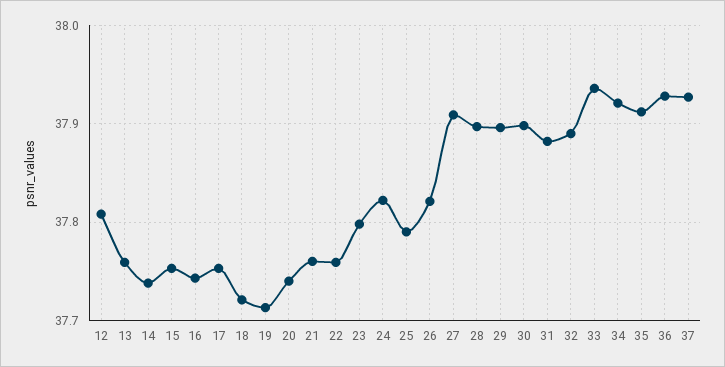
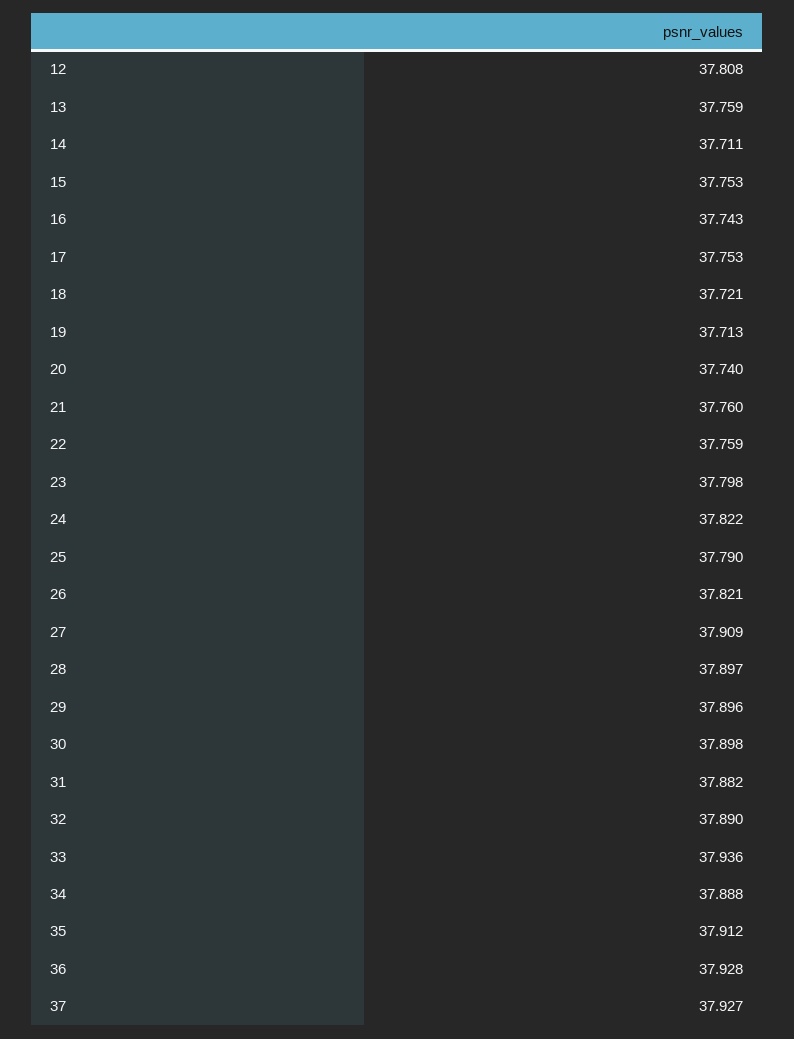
  {
    "12": 37.808,
    "13": 37.759,
-   "14": 37.74,
+   "14": 37.711,
    "15": 37.753,
    "16": 37.743,
    "17": 37.753,
    "18": 37.721,
    "19": 37.713,
    "20": 37.74,
    "21": 37.76,
    "22": 37.759,
    "23": 37.798,
    "24": 37.822,
    "25": 37.79,
    "26": 37.821,
    "27": 37.909,
    "28": 37.897,
    "29": 37.896,
    "30": 37.898,
    "31": 37.882,
    "32": 37.89,
    "33": 37.936,
-   "34": 37.92,
+   "34": 37.888,
    "35": 37.912,
    "36": 37.928,
    "37": 37.927
  }

